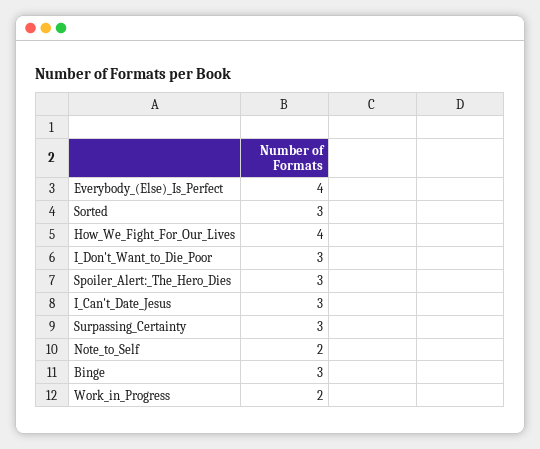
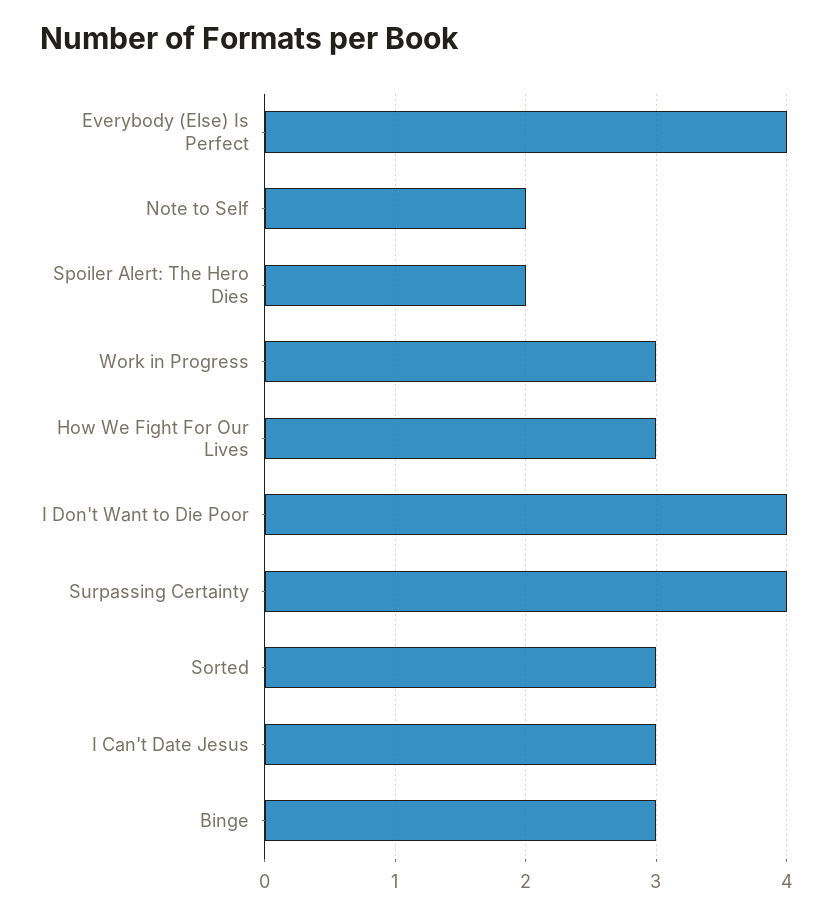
  {
    "Everybody_(Else)_Is_Perfect": 4,
    "Sorted": 3,
-   "How_We_Fight_For_Our_Lives": 4,
+   "How_We_Fight_For_Our_Lives": 3,
-   "I_Don't_Want_to_Die_Poor": 3,
+   "I_Don't_Want_to_Die_Poor": 4,
-   "Spoiler_Alert:_The_Hero_Dies": 3,
+   "Spoiler_Alert:_The_Hero_Dies": 2,
    "I_Can't_Date_Jesus": 3,
-   "Surpassing_Certainty": 3,
+   "Surpassing_Certainty": 4,
    "Note_to_Self": 2,
    "Binge": 3,
-   "Work_in_Progress": 2
+   "Work_in_Progress": 3
  }

